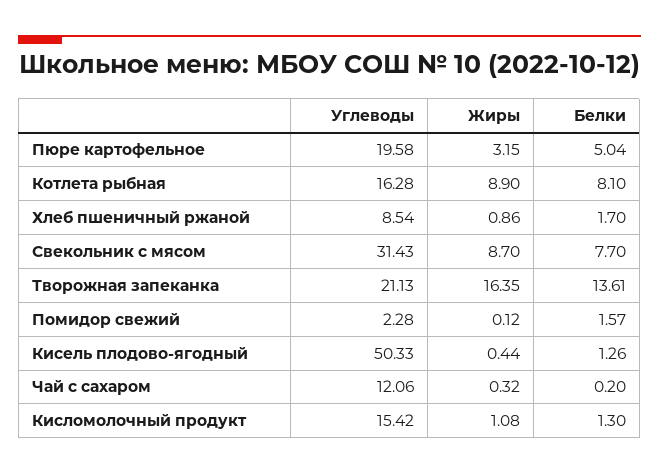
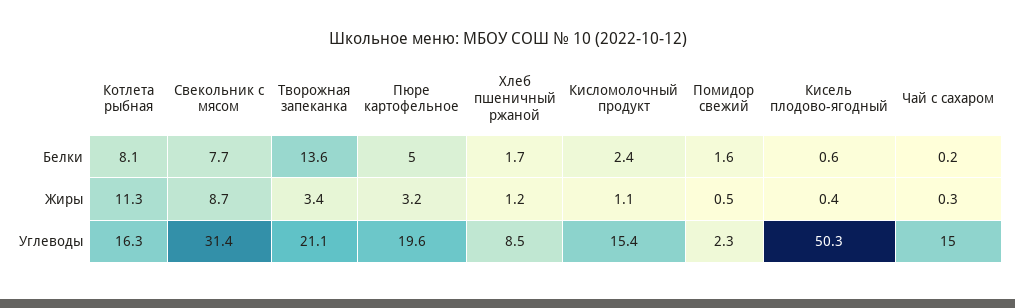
  {
    "Углеводы": {
      "Пюре картофельное": 19.58,
      "Котлета рыбная": 16.28,
      "Хлеб пшеничный ржаной": 8.54,
      "Свекольник с мясом": 31.43,
      "Творожная запеканка": 21.13,
      "Помидор свежий": 2.28,
      "Кисель плодово-ягодный": 50.33,
-     "Чай с сахаром": 12.06,
+     "Чай с сахаром": 15,
      "Кисломолочный продукт": 15.42
    },
    "Жиры": {
      "Пюре картофельное": 3.15,
-     "Котлета рыбная": 8.9,
+     "Котлета рыбная": 11.3,
-     "Хлеб пшеничный ржаной": 0.86,
+     "Хлеб пшеничный ржаной": 1.2,
      "Свекольник с мясом": 8.7,
-     "Творожная запеканка": 16.35,
+     "Творожная запеканка": 3.4,
-     "Помидор свежий": 0.12,
+     "Помидор свежий": 0.5,
      "Кисель плодово-ягодный": 0.44,
      "Чай с сахаром": 0.32,
      "Кисломолочный продукт": 1.08
    },
    "Белки": {
      "Пюре картофельное": 5.04,
      "Котлета рыбная": 8.1,
      "Хлеб пшеничный ржаной": 1.7,
      "Свекольник с мясом": 7.7,
      "Творожная запеканка": 13.61,
      "Помидор свежий": 1.57,
-     "Кисель плодово-ягодный": 1.26,
+     "Кисель плодово-ягодный": 0.6,
      "Чай с сахаром": 0.2,
-     "Кисломолочный продукт": 1.3
+     "Кисломолочный продукт": 2.4
    }
  }

